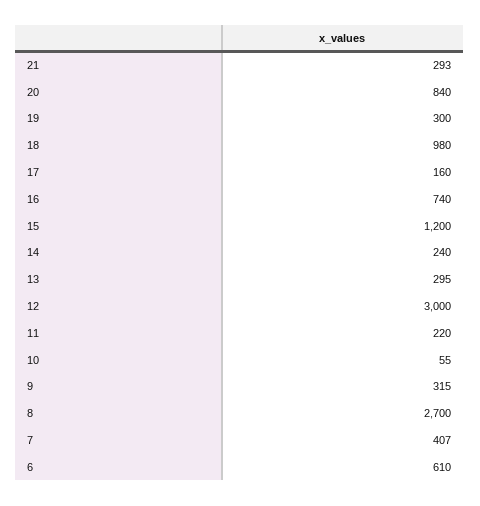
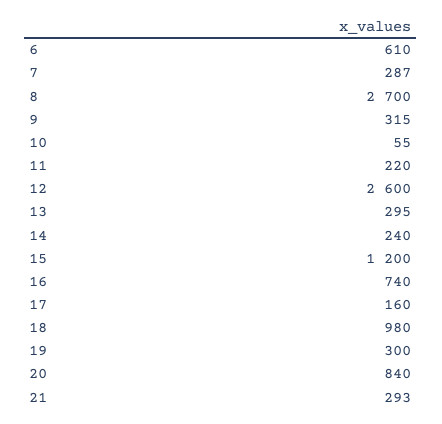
  {
    "21": 293,
    "20": 840,
    "19": 300,
    "18": 980,
    "17": 160,
    "16": 740,
    "15": 1200,
    "14": 240,
    "13": 295,
-   "12": 3000,
+   "12": 2600,
    "11": 220,
    "10": 55,
    "9": 315,
    "8": 2700,
-   "7": 407,
+   "7": 287,
    "6": 610
  }

